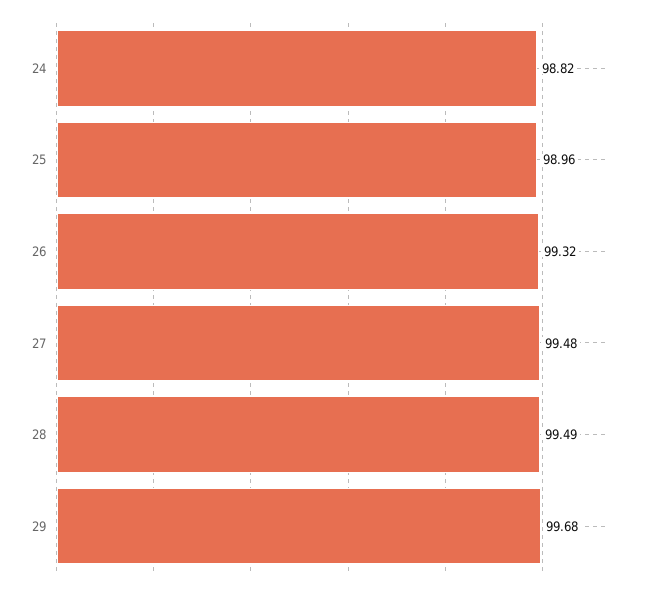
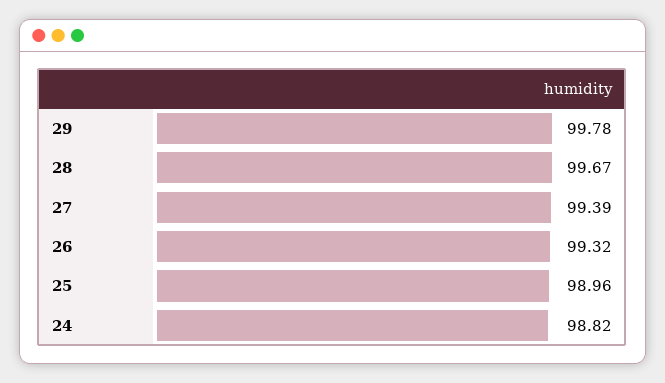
  {
    "24": 98.82,
    "25": 98.96,
    "26": 99.32,
-   "27": 99.48,
+   "27": 99.39,
-   "28": 99.49,
+   "28": 99.67,
-   "29": 99.68
+   "29": 99.78
  }

